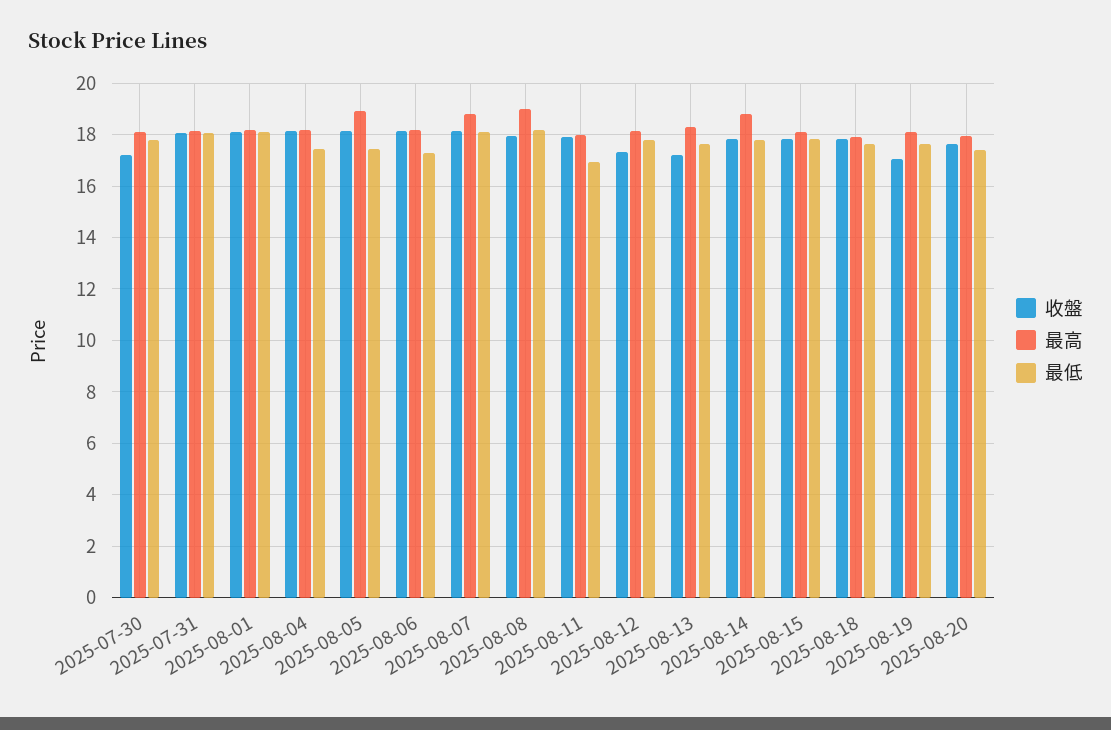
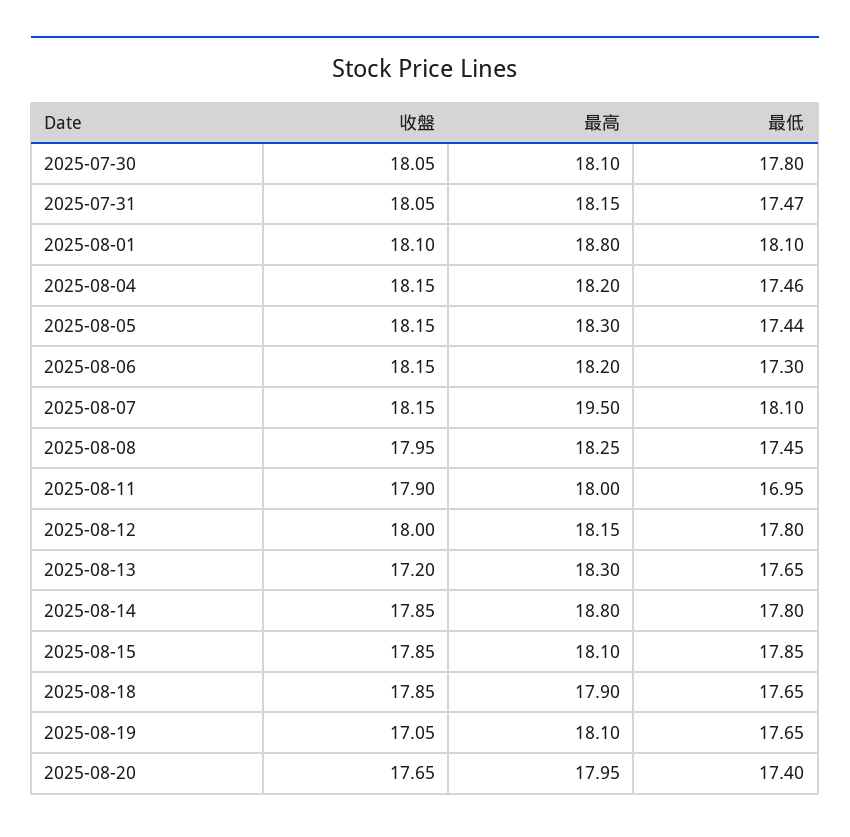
  {
    "收盤": {
-     "2025-07-30": 17.25,
+     "2025-07-30": 18.05,
      "2025-07-31": 18.05,
      "2025-08-01": 18.1,
      "2025-08-04": 18.15,
      "2025-08-05": 18.15,
      "2025-08-06": 18.15,
      "2025-08-07": 18.15,
      "2025-08-08": 17.95,
      "2025-08-11": 17.9,
-     "2025-08-12": 17.25,
+     "2025-08-12": 18,
      "2025-08-13": 17.2,
      "2025-08-14": 17.85,
      "2025-08-15": 17.85,
      "2025-08-18": 17.85,
      "2025-08-19": 17.05,
      "2025-08-20": 17.65
    },
    "最高": {
      "2025-07-30": 18.1,
      "2025-07-31": 18.15,
-     "2025-08-01": 18.25,
+     "2025-08-01": 18.8,
      "2025-08-04": 18.2,
-     "2025-08-05": 19,
+     "2025-08-05": 18.3,
      "2025-08-06": 18.2,
-     "2025-08-07": 18.75,
+     "2025-08-07": 19.5,
-     "2025-08-08": 19,
+     "2025-08-08": 18.25,
      "2025-08-11": 18,
      "2025-08-12": 18.15,
      "2025-08-13": 18.3,
      "2025-08-14": 18.8,
      "2025-08-15": 18.1,
      "2025-08-18": 17.9,
      "2025-08-19": 18.1,
      "2025-08-20": 17.95
    },
    "最低": {
      "2025-07-30": 17.8,
-     "2025-07-31": 18,
+     "2025-07-31": 17.47,
      "2025-08-01": 18.1,
      "2025-08-04": 17.46,
      "2025-08-05": 17.44,
      "2025-08-06": 17.3,
      "2025-08-07": 18.1,
-     "2025-08-08": 18.25,
+     "2025-08-08": 17.45,
      "2025-08-11": 16.95,
      "2025-08-12": 17.8,
      "2025-08-13": 17.65,
      "2025-08-14": 17.8,
      "2025-08-15": 17.85,
      "2025-08-18": 17.65,
      "2025-08-19": 17.65,
      "2025-08-20": 17.4
    }
  }

